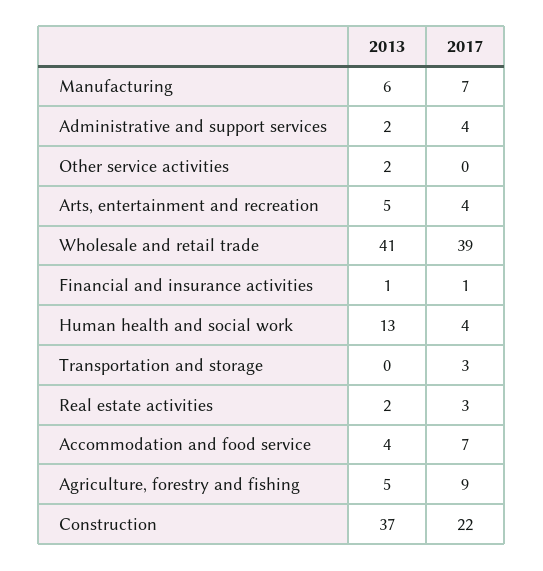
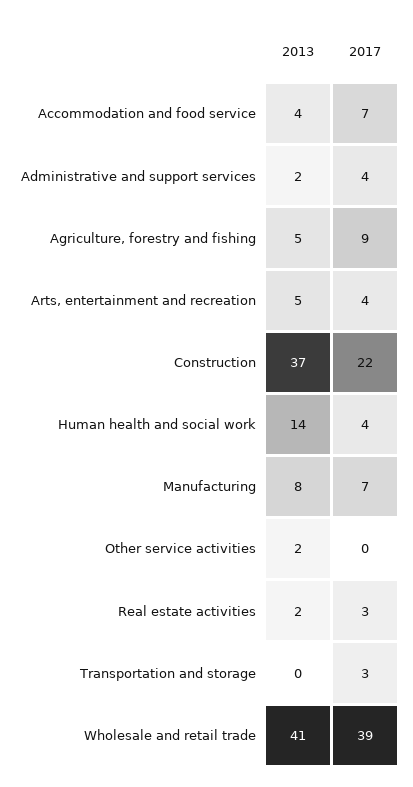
  {
    "2013": {
-     "Manufacturing": 6,
+     "Manufacturing": 8,
      "Administrative and support services": 2,
      "Other service activities": 2,
      "Arts, entertainment and recreation": 5,
      "Wholesale and retail trade": 41,
-     "Financial and insurance activities": 1,
-     "Human health and social work": 13,
+     "Human health and social work": 14,
      "Transportation and storage": 0,
      "Real estate activities": 2,
      "Accommodation and food service": 4,
      "Agriculture, forestry and fishing": 5,
      "Construction": 37
    },
    "2017": {
      "Manufacturing": 7,
      "Administrative and support services": 4,
      "Other service activities": 0,
      "Arts, entertainment and recreation": 4,
      "Wholesale and retail trade": 39,
-     "Financial and insurance activities": 1,
      "Human health and social work": 4,
      "Transportation and storage": 3,
      "Real estate activities": 3,
      "Accommodation and food service": 7,
      "Agriculture, forestry and fishing": 9,
      "Construction": 22
    }
  }

